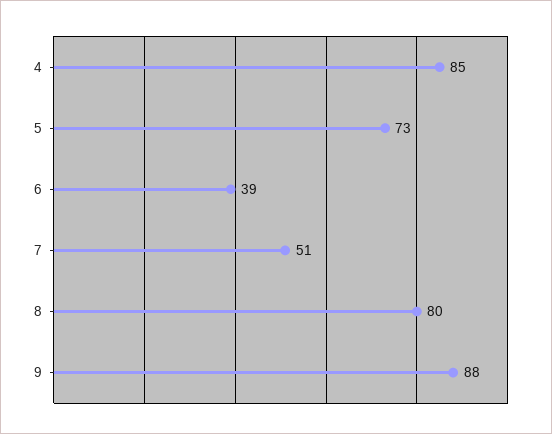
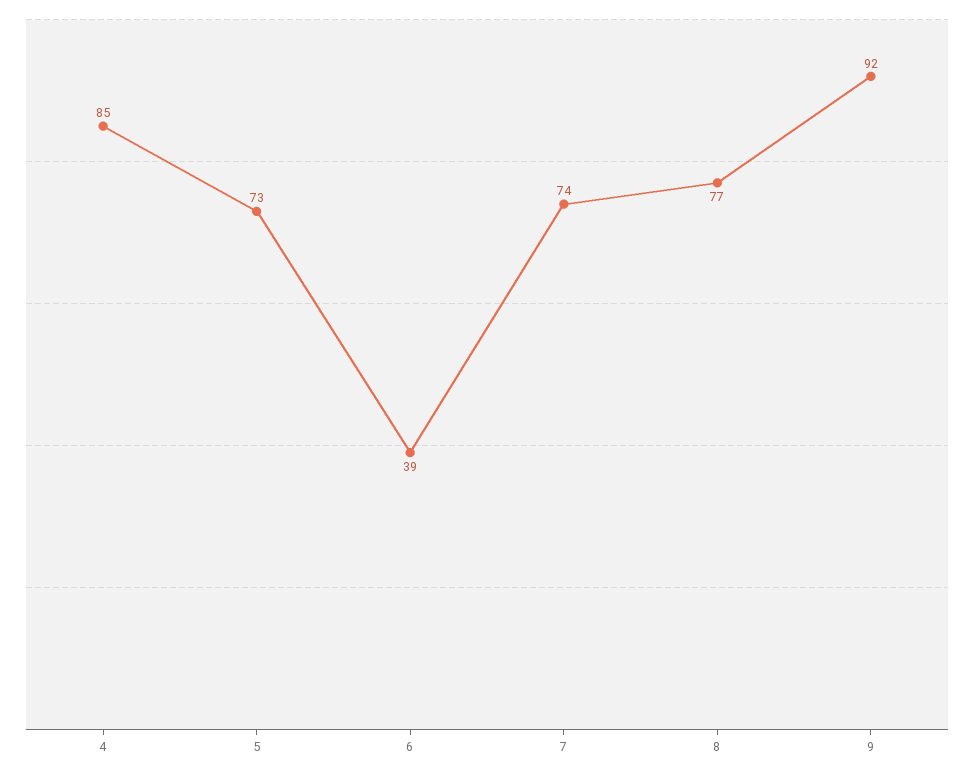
  {
    "4": 85,
    "5": 73,
    "6": 39,
-   "7": 51,
+   "7": 74,
-   "8": 80,
+   "8": 77,
-   "9": 88
+   "9": 92
  }

